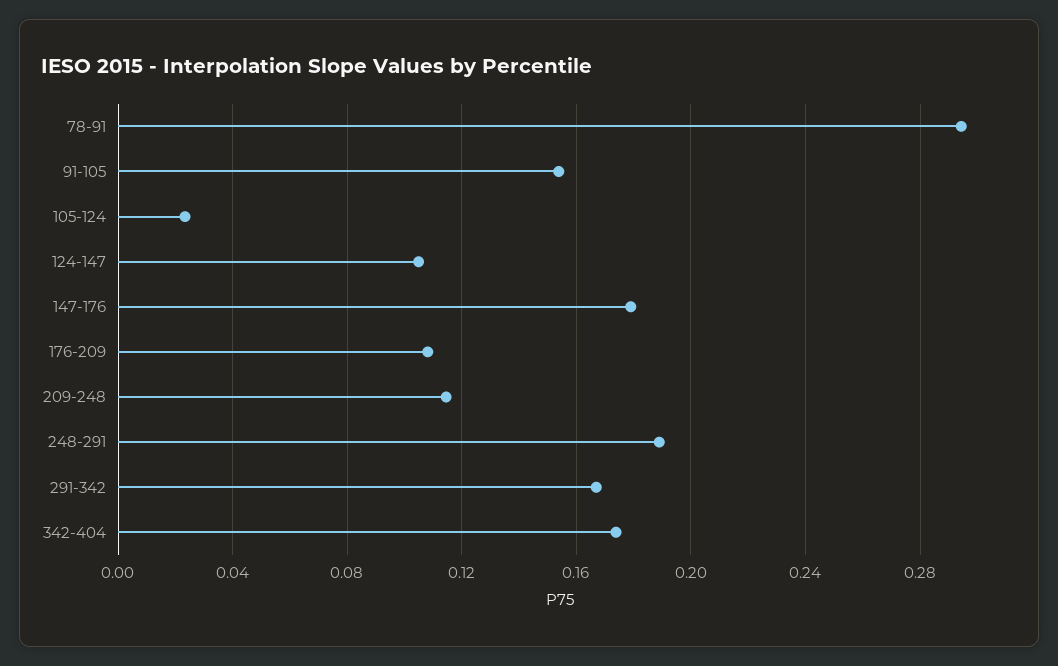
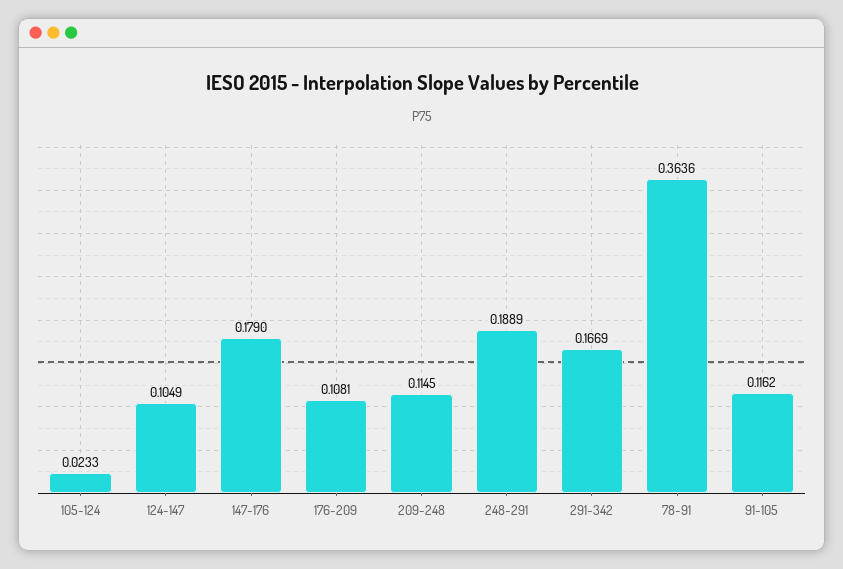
  {
-   "78-91": 0.295,
+   "78-91": 0.3636,
-   "91-105": 0.155,
+   "91-105": 0.1162,
    "105-124": 0.0233,
    "124-147": 0.1049,
    "147-176": 0.179,
    "176-209": 0.1081,
    "209-248": 0.1145,
    "248-291": 0.1889,
-   "291-342": 0.1669,
+   "291-342": 0.1669
-   "342-404": 0.175
  }

